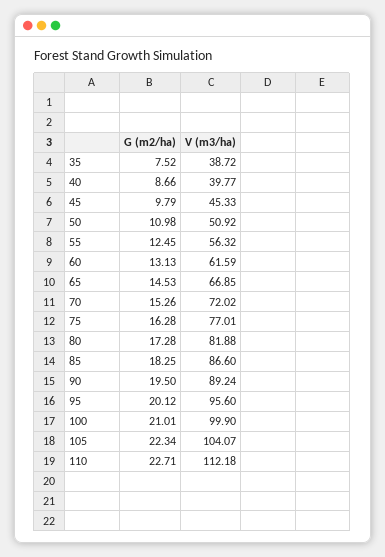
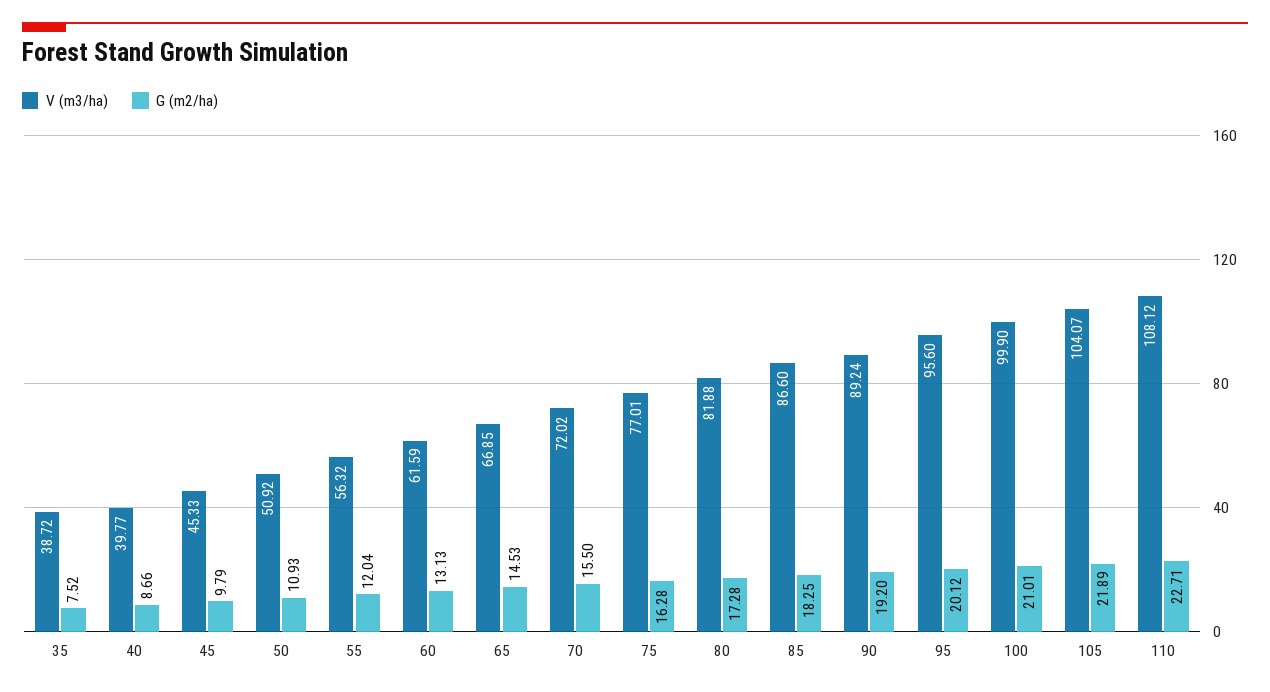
  {
    "G (m2/ha)": {
      "35": 7.52,
      "40": 8.66,
      "45": 9.79,
-     "50": 10.98,
+     "50": 10.93,
-     "55": 12.45,
+     "55": 12.04,
      "60": 13.13,
      "65": 14.53,
-     "70": 15.26,
+     "70": 15.5,
      "75": 16.28,
      "80": 17.28,
      "85": 18.25,
-     "90": 19.5,
+     "90": 19.2,
      "95": 20.12,
      "100": 21.01,
-     "105": 22.34,
+     "105": 21.89,
      "110": 22.71
    },
    "V (m3/ha)": {
      "35": 38.72,
      "40": 39.77,
      "45": 45.33,
      "50": 50.92,
      "55": 56.32,
      "60": 61.59,
      "65": 66.85,
      "70": 72.02,
      "75": 77.01,
      "80": 81.88,
      "85": 86.6,
      "90": 89.24,
      "95": 95.6,
      "100": 99.9,
      "105": 104.07,
-     "110": 112.18
+     "110": 108.12
    }
  }

